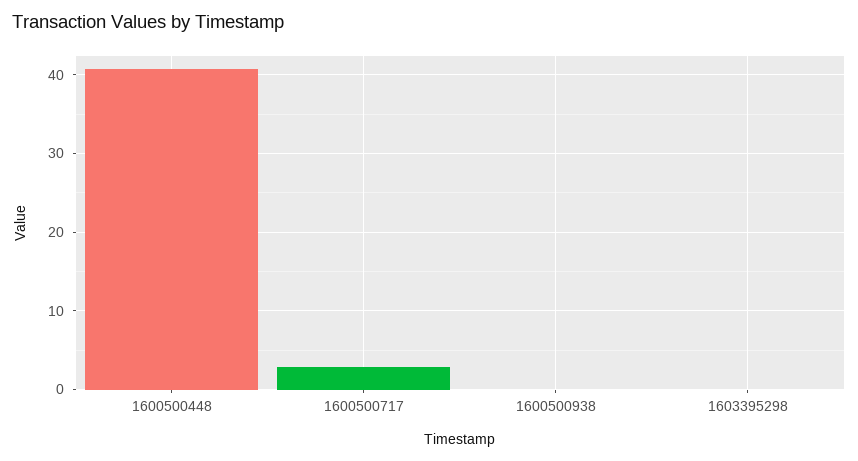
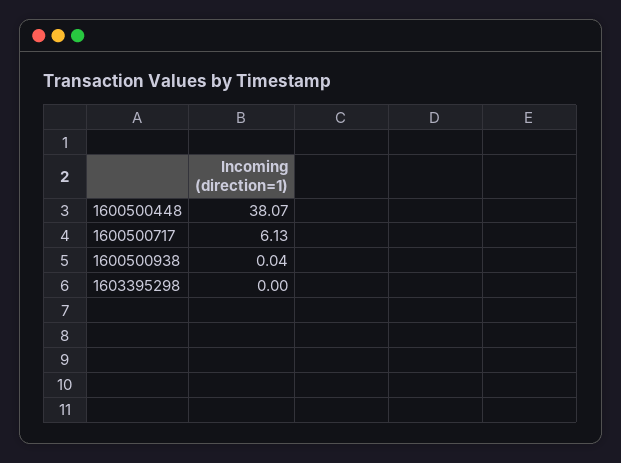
  {
-   "1600500448": 41,
+   "1600500448": 38.07,
-   "1600500717": 3,
+   "1600500717": 6.13,
    "1600500938": 0.04,
    "1603395298": 0
  }

